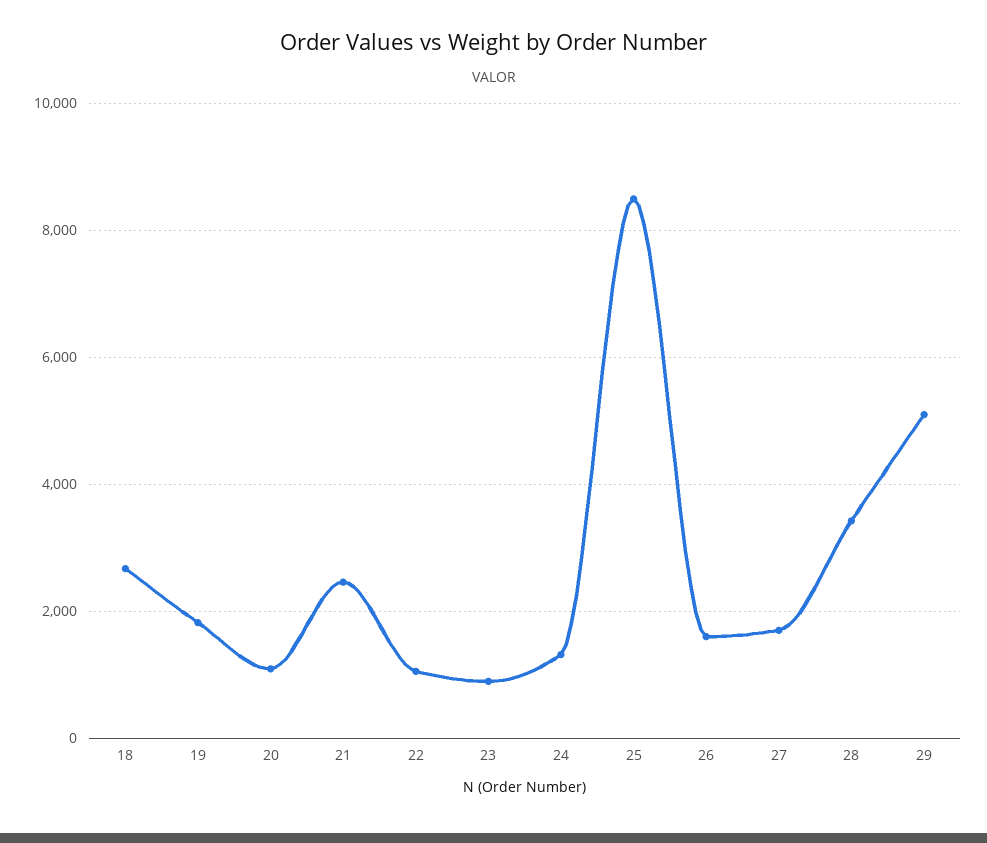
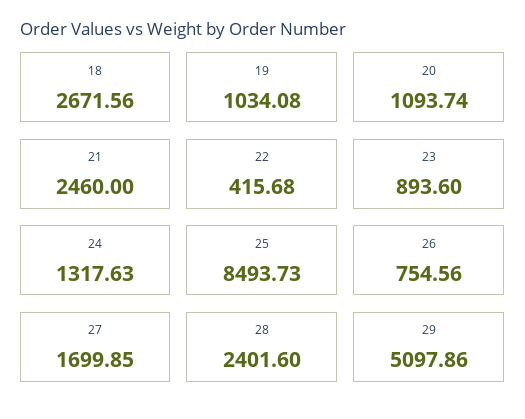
  {
    "18": 2671.56,
-   "19": 1800,
+   "19": 1034.08,
    "20": 1093.74,
    "21": 2460,
-   "22": 1000,
+   "22": 415.68,
    "23": 893.6,
    "24": 1317.63,
    "25": 8493.73,
-   "26": 1600,
+   "26": 754.56,
    "27": 1699.85,
-   "28": 3400,
+   "28": 2401.6,
    "29": 5097.86
  }

